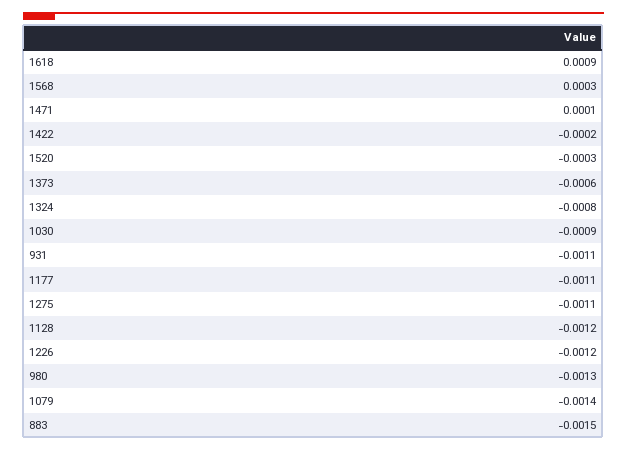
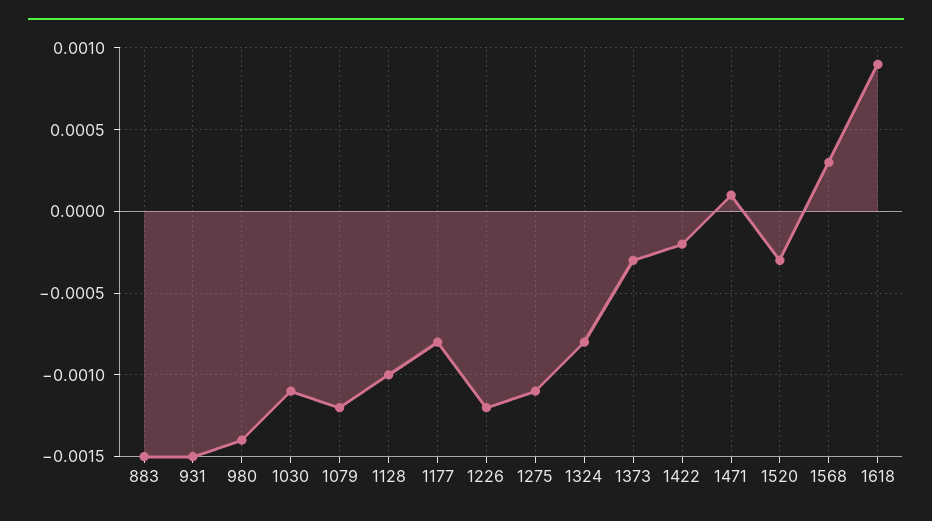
  {
    "1618": 0.0009,
    "1568": 0.0003,
    "1471": 0.0001,
    "1422": -0.0002,
    "1520": -0.0003,
-   "1373": -0.0006,
+   "1373": -0.0003,
    "1324": -0.0008,
-   "1030": -0.0009,
+   "1030": -0.0011,
-   "931": -0.0011,
+   "931": -0.0015,
-   "1177": -0.0011,
+   "1177": -0.0008,
    "1275": -0.0011,
-   "1128": -0.0012,
+   "1128": -0.001,
    "1226": -0.0012,
-   "980": -0.0013,
+   "980": -0.0014,
-   "1079": -0.0014,
+   "1079": -0.0012,
    "883": -0.0015
  }

